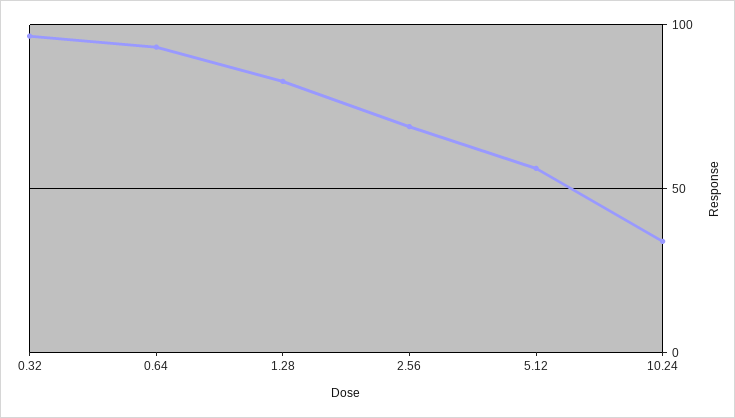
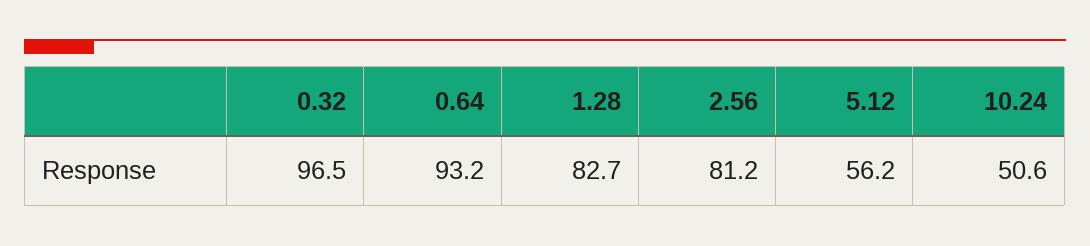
  {
    "0.32": 96.5,
    "0.64": 93.2,
    "1.28": 82.7,
-   "2.56": 70,
+   "2.56": 81.2,
    "5.12": 56.2,
-   "10.24": 35
+   "10.24": 50.6
  }

